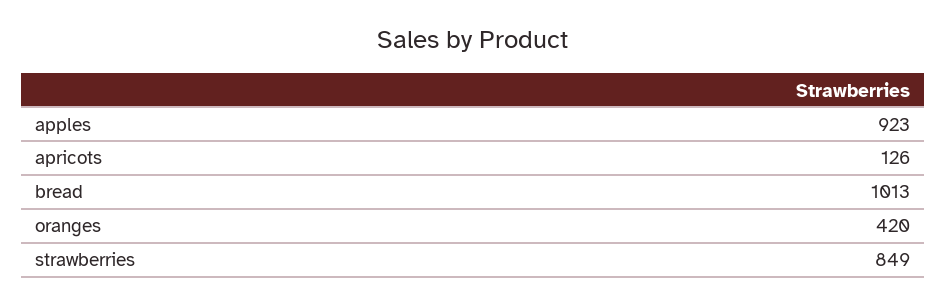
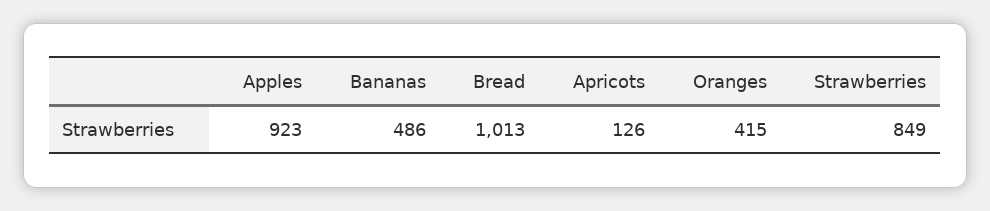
  {
    "apples": 923,
    "apricots": 126,
    "bread": 1013,
-   "oranges": 420,
+   "oranges": 415,
-   "strawberries": 849
+   "strawberries": 849,
+   "Bananas": 486
  }

